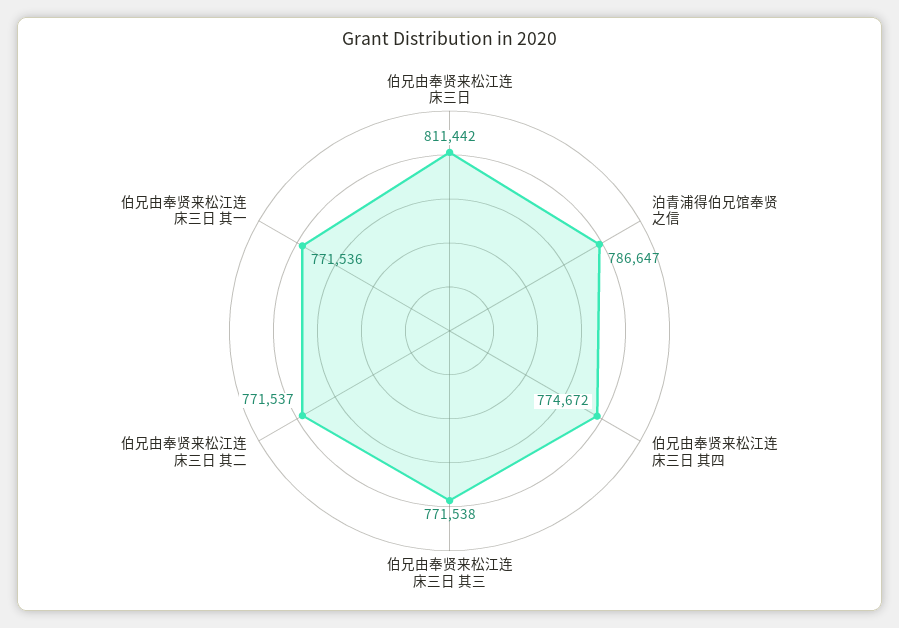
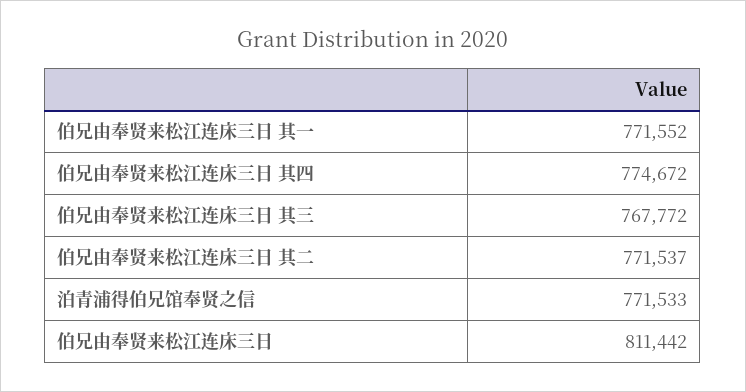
  {
    "伯兄由奉贤来松江连床三日": 811442,
-   "泊青浦得伯兄馆奉贤之信": 786647,
+   "泊青浦得伯兄馆奉贤之信": 771533,
    "伯兄由奉贤来松江连床三日 其四": 774672,
-   "伯兄由奉贤来松江连床三日 其三": 771538,
+   "伯兄由奉贤来松江连床三日 其三": 767772,
    "伯兄由奉贤来松江连床三日 其二": 771537,
-   "伯兄由奉贤来松江连床三日 其一": 771536
+   "伯兄由奉贤来松江连床三日 其一": 771552
  }

